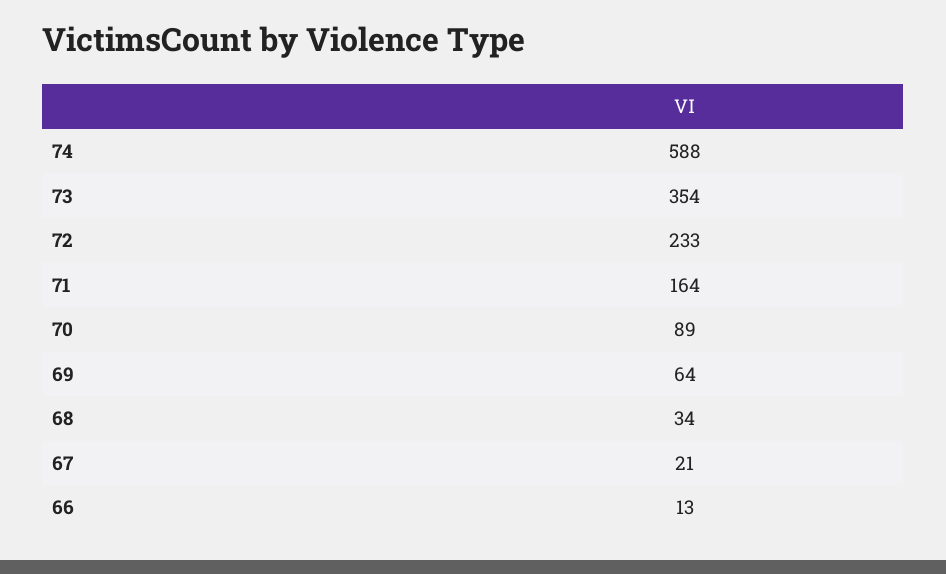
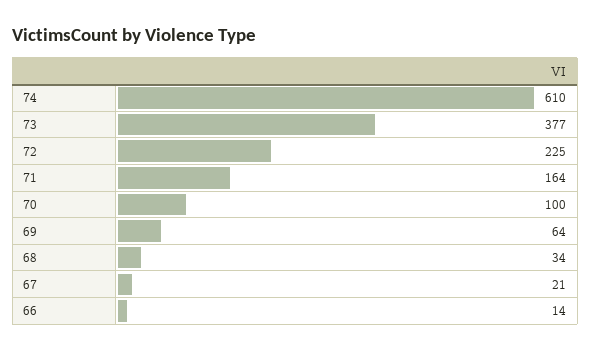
  {
-   "74": 588,
+   "74": 610,
-   "73": 354,
+   "73": 377,
-   "72": 233,
+   "72": 225,
    "71": 164,
-   "70": 89,
+   "70": 100,
    "69": 64,
    "68": 34,
    "67": 21,
-   "66": 13
+   "66": 14
  }

